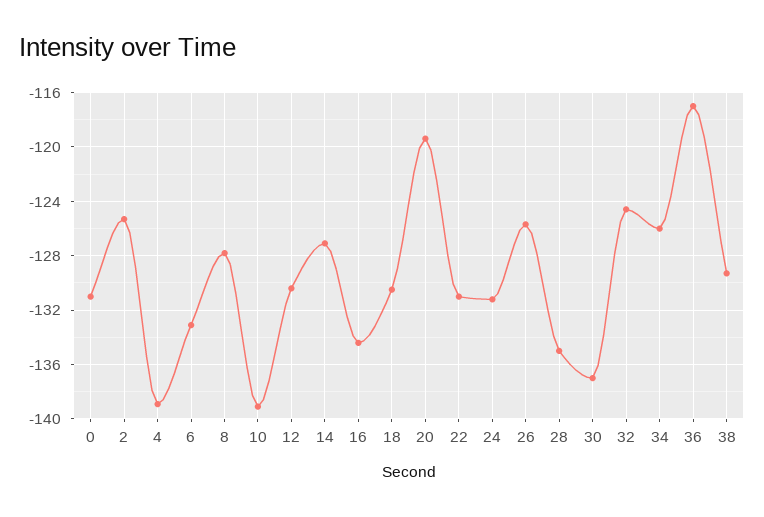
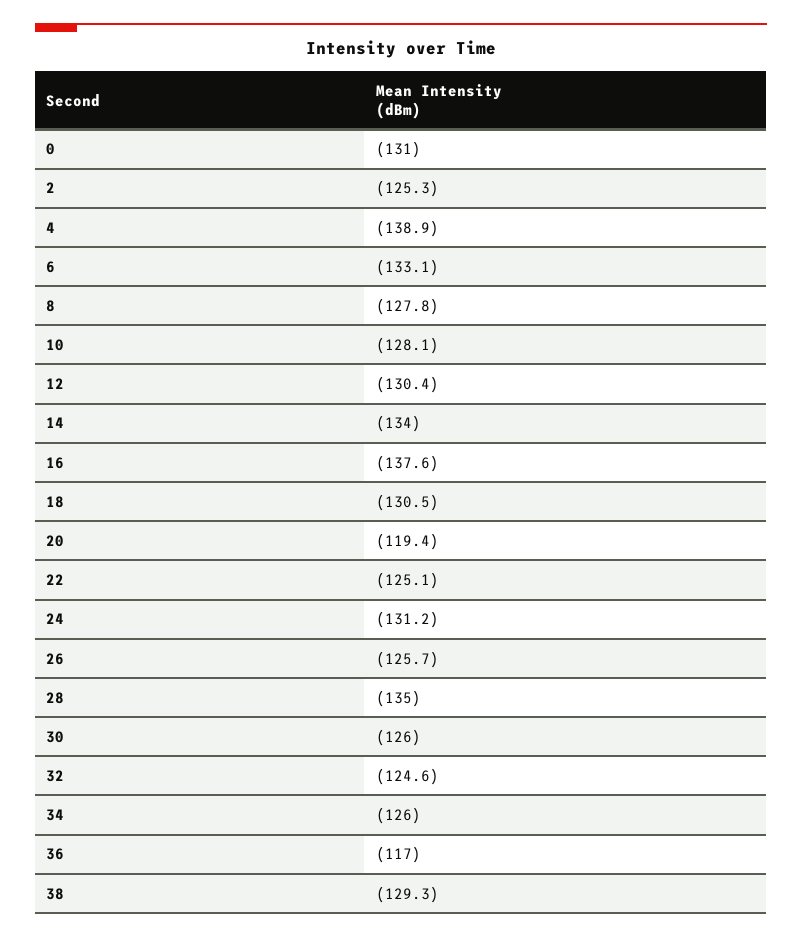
  {
    "0": -131,
    "2": -125.3,
    "4": -138.9,
    "6": -133.1,
    "8": -127.8,
-   "10": -139,
+   "10": -128.1,
    "12": -130.4,
-   "14": -127,
+   "14": -134,
-   "16": -134.5,
+   "16": -137.6,
    "18": -130.5,
    "20": -119.4,
-   "22": -131,
+   "22": -125.1,
    "24": -131.2,
    "26": -125.7,
    "28": -135,
-   "30": -137,
+   "30": -126,
    "32": -124.6,
    "34": -126,
    "36": -117,
    "38": -129.3
  }

